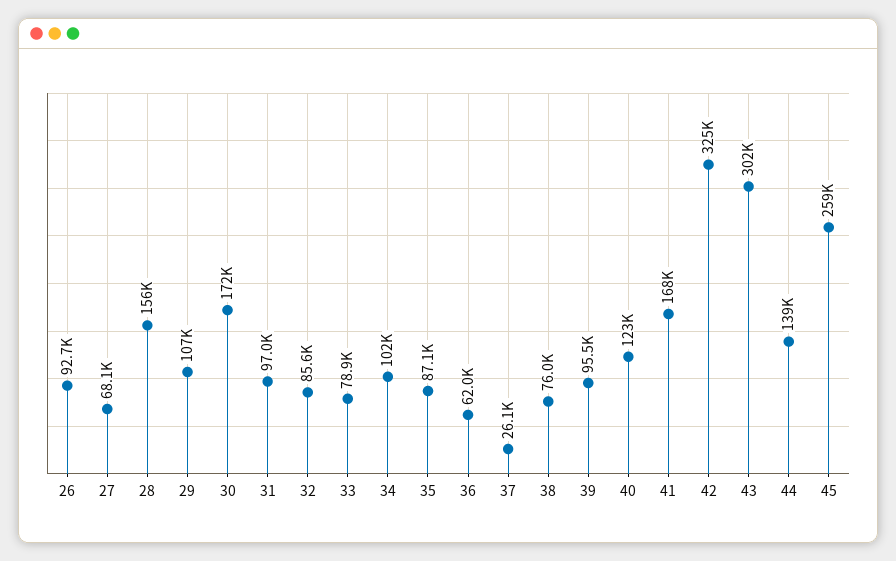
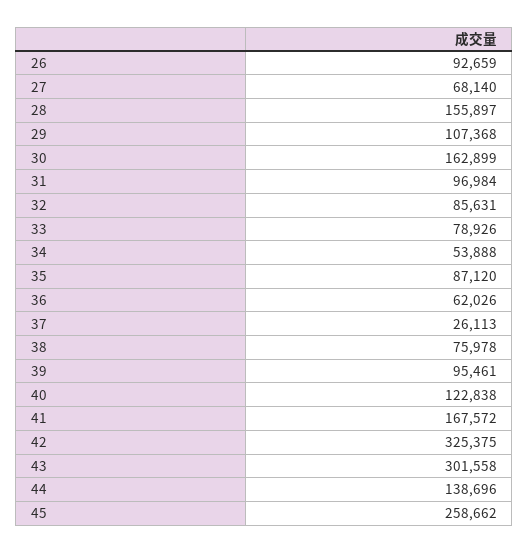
  {
    "26": 92659,
    "27": 68140,
    "28": 155897,
    "29": 107368,
-   "30": 172000,
+   "30": 162899,
    "31": 96984,
    "32": 85631,
    "33": 78926,
-   "34": 102000,
+   "34": 53888,
    "35": 87120,
    "36": 62026,
    "37": 26113,
    "38": 75978,
    "39": 95461,
    "40": 122838,
    "41": 167572,
    "42": 325375,
    "43": 301558,
    "44": 138696,
    "45": 258662
  }

